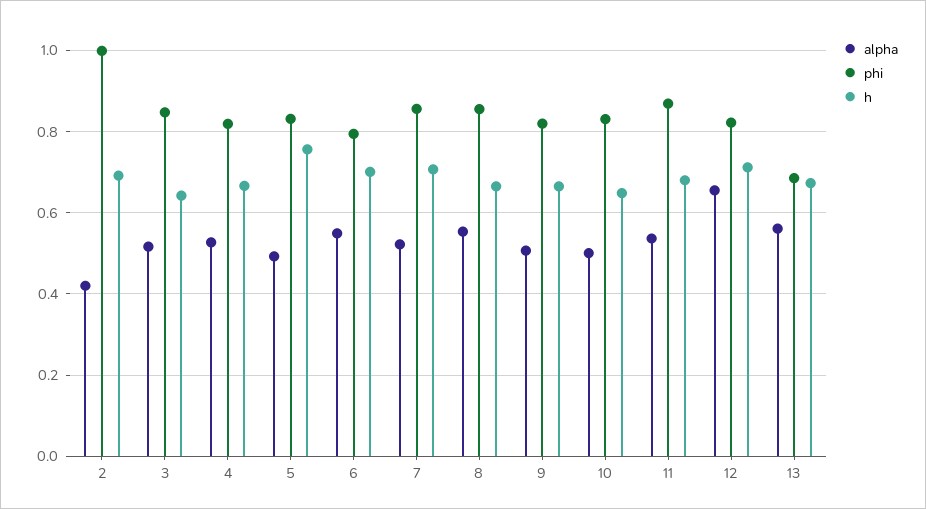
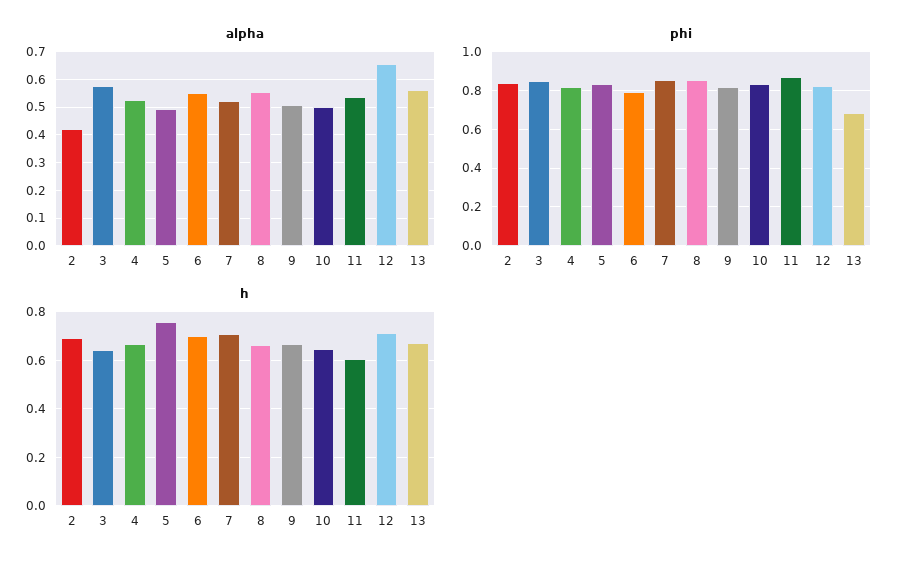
  {
    "alpha": {
      "2": 0.42,
-     "3": 0.52,
+     "3": 0.575,
      "4": 0.52,
      "5": 0.5,
      "6": 0.54,
      "7": 0.52,
      "8": 0.56,
      "9": 0.5,
      "10": 0.5,
      "11": 0.54,
      "12": 0.66,
      "13": 0.56
    },
    "phi": {
-     "2": 1,
+     "2": 0.85,
      "3": 0.84,
      "4": 0.82,
      "5": 0.84,
      "6": 0.8,
      "7": 0.86,
      "8": 0.86,
      "9": 0.82,
      "10": 0.84,
      "11": 0.86,
      "12": 0.82,
      "13": 0.68
    },
    "h": {
      "2": 0.7,
      "3": 0.64,
      "4": 0.66,
      "5": 0.76,
      "6": 0.7,
      "7": 0.7,
      "8": 0.66,
      "9": 0.66,
      "10": 0.64,
-     "11": 0.68,
+     "11": 0.6,
      "12": 0.72,
      "13": 0.68
    }
  }

